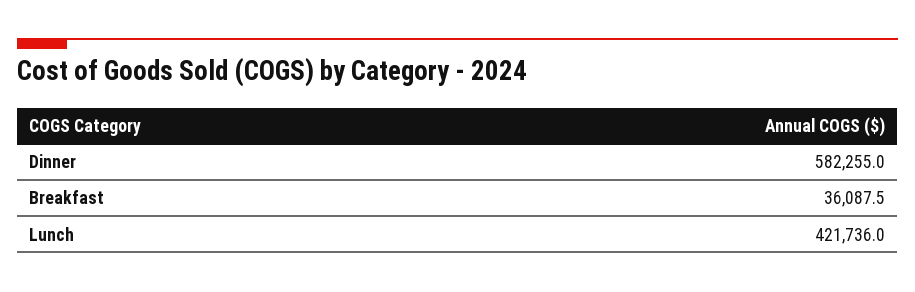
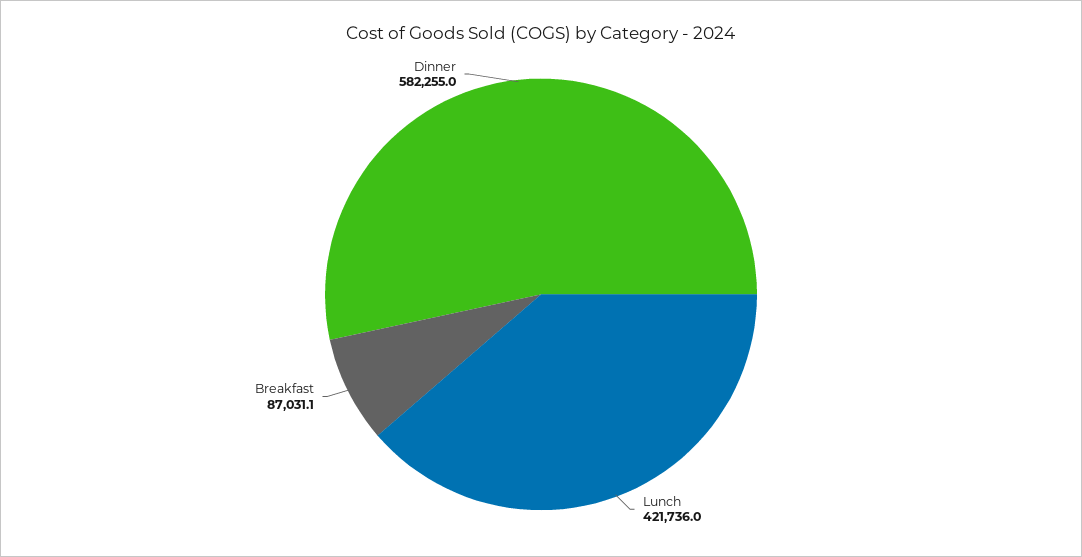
  {
    "Dinner": 582255,
-   "Breakfast": 36087.5,
+   "Breakfast": 87031.1,
    "Lunch": 421736
  }

